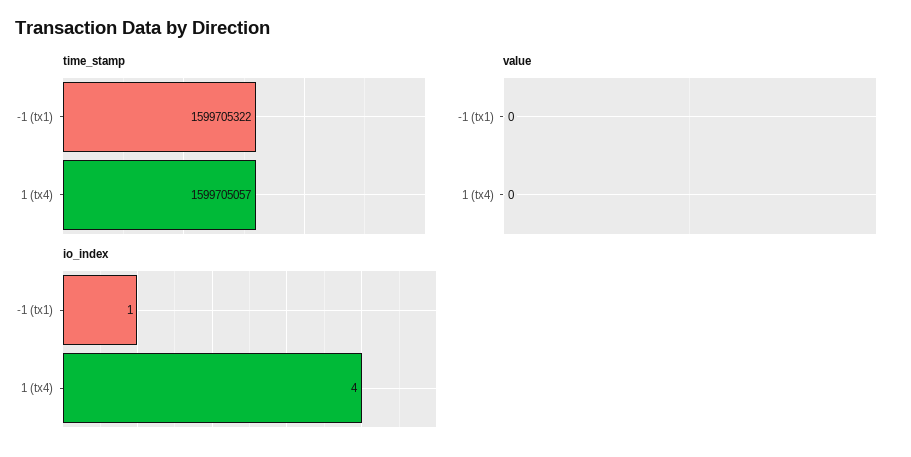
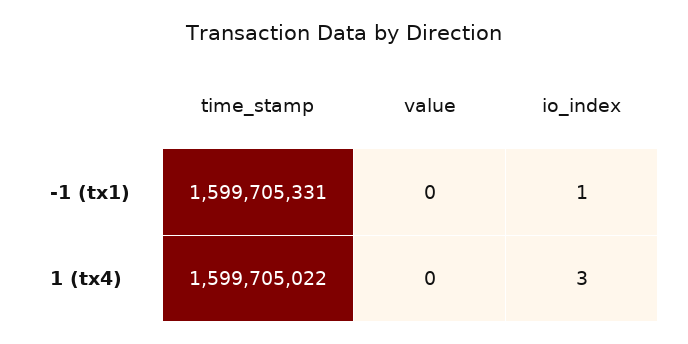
  {
    "time_stamp": {
-     "-1 (tx1)": 1599705322,
+     "-1 (tx1)": 1599705331,
-     "1 (tx4)": 1599705057
+     "1 (tx4)": 1599705022
    },
    "value": {
      "-1 (tx1)": 0,
      "1 (tx4)": 0
    },
    "io_index": {
      "-1 (tx1)": 1,
-     "1 (tx4)": 4
+     "1 (tx4)": 3
    }
  }

